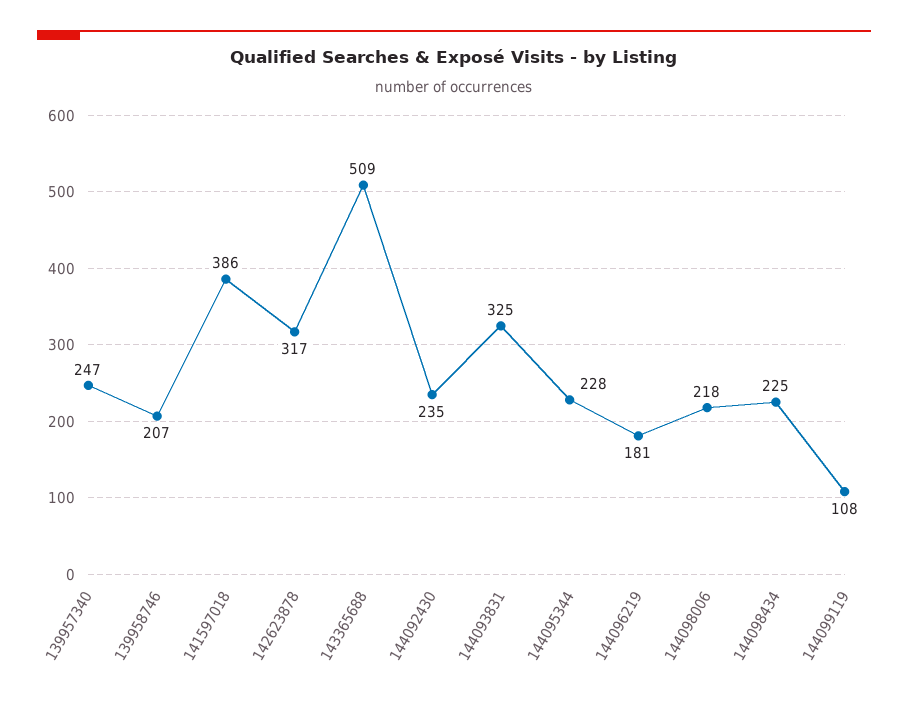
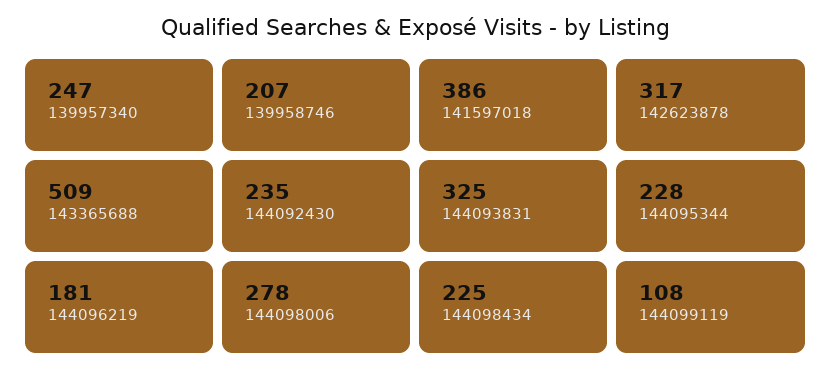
  {
    "139957340": 247,
    "139958746": 207,
    "141597018": 386,
    "142623878": 317,
    "143365688": 509,
    "144092430": 235,
    "144093831": 325,
    "144095344": 228,
    "144096219": 181,
-   "144098006": 218,
+   "144098006": 278,
    "144098434": 225,
    "144099119": 108
  }

